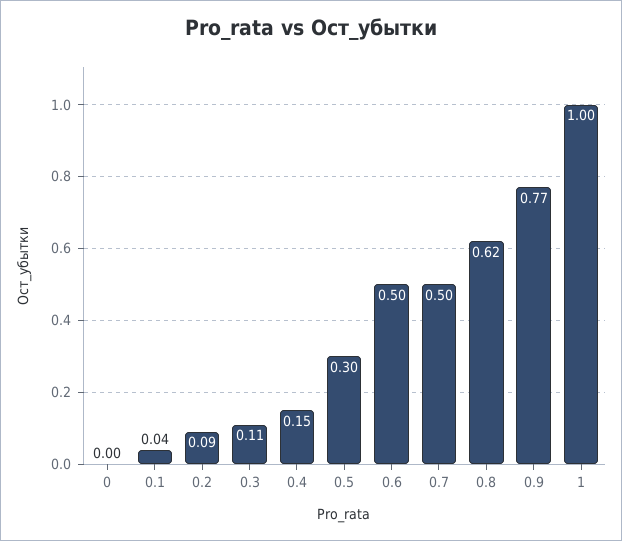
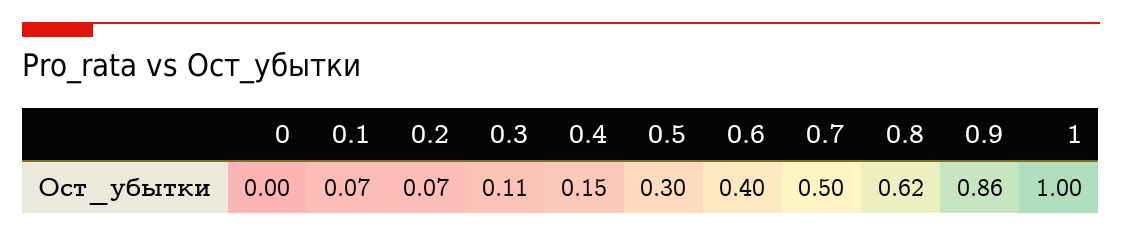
  {
    "0": 0,
-   "0.1": 0.04,
+   "0.1": 0.07,
-   "0.2": 0.09,
+   "0.2": 0.07,
    "0.3": 0.11,
    "0.4": 0.15,
    "0.5": 0.3,
-   "0.6": 0.5,
+   "0.6": 0.4,
    "0.7": 0.5,
    "0.8": 0.62,
-   "0.9": 0.77,
+   "0.9": 0.86,
    "1": 1
  }

